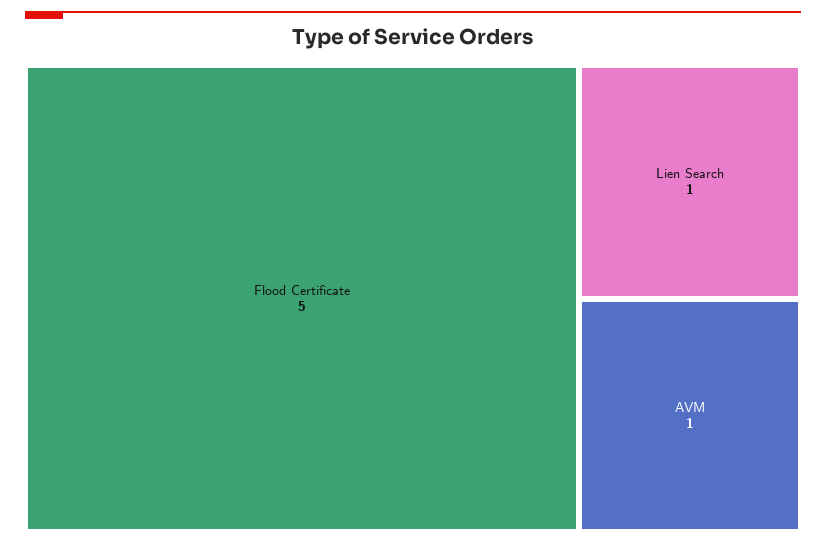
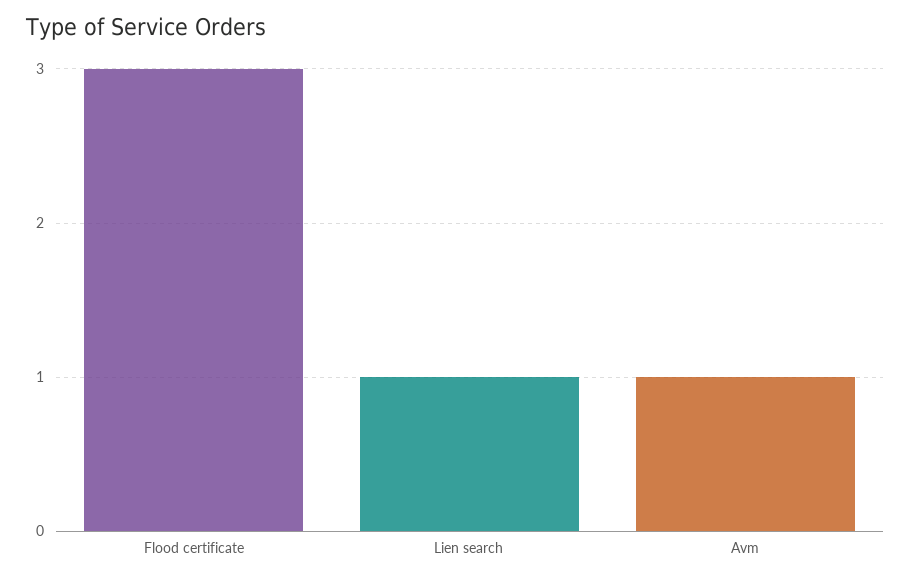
  {
-   "Flood Certificate": 5,
+   "Flood Certificate": 3,
    "Lien Search": 1,
    "AVM": 1
  }

